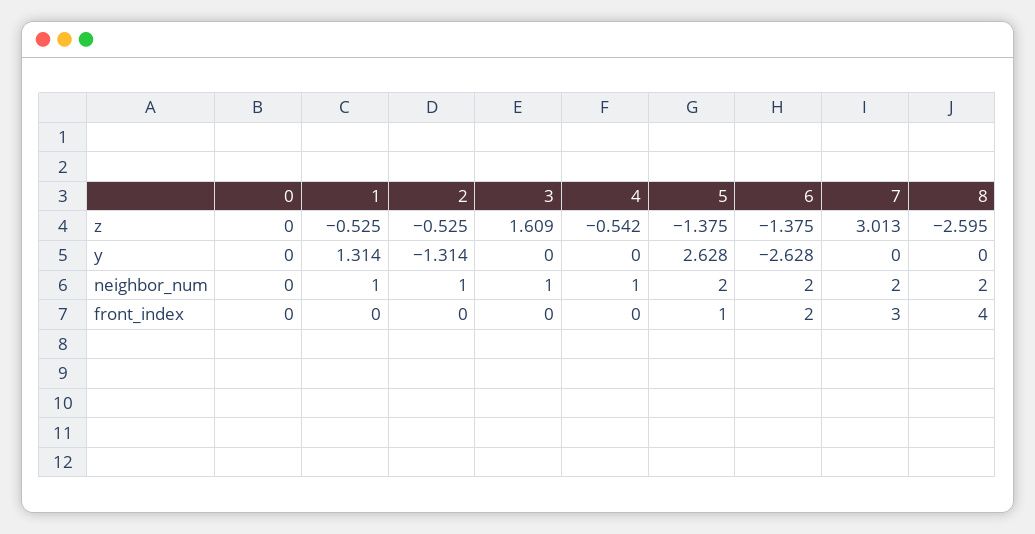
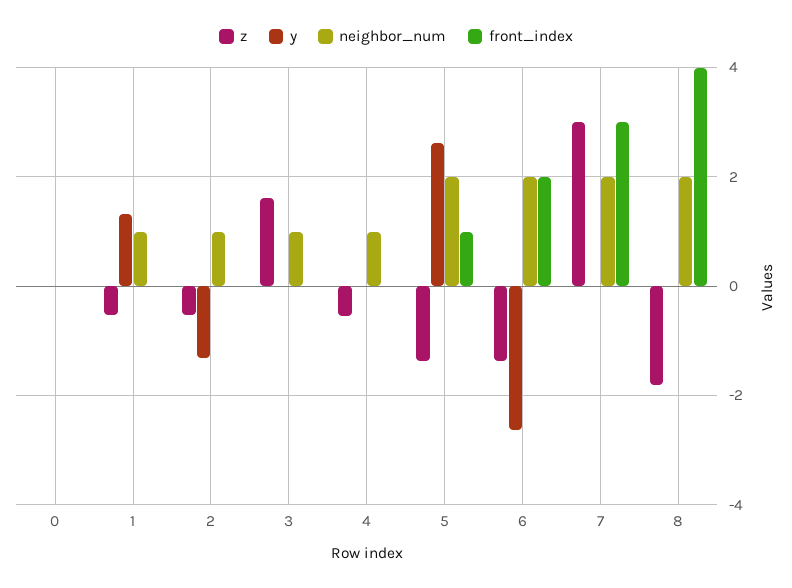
  {
    "z": {
      "0": 0,
      "1": -0.525,
      "2": -0.525,
      "3": 1.609,
      "4": -0.542,
      "5": -1.375,
      "6": -1.375,
      "7": 3.013,
-     "8": -2.595
+     "8": -1.8
    },
    "y": {
      "0": 0,
      "1": 1.314,
      "2": -1.314,
      "3": 0,
      "4": 0,
      "5": 2.628,
      "6": -2.628,
      "7": 0,
      "8": 0
    },
    "neighbor_num": {
      "0": 0,
      "1": 1,
      "2": 1,
      "3": 1,
      "4": 1,
      "5": 2,
      "6": 2,
      "7": 2,
      "8": 2
    },
    "front_index": {
      "0": 0,
      "1": 0,
      "2": 0,
      "3": 0,
      "4": 0,
      "5": 1,
      "6": 2,
      "7": 3,
      "8": 4
    }
  }

